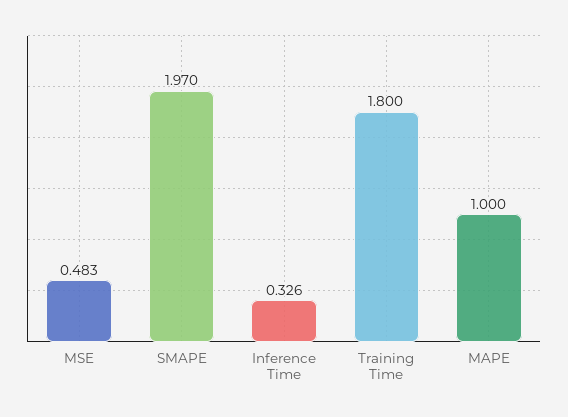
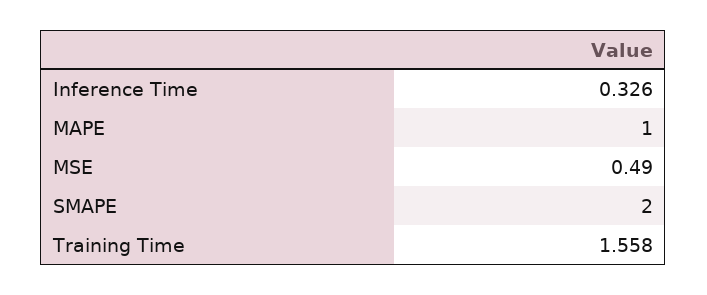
  {
-   "MSE": 0.483,
+   "MSE": 0.49,
-   "SMAPE": 1.97,
+   "SMAPE": 2,
    "Inference Time": 0.326,
-   "Training Time": 1.8,
+   "Training Time": 1.558,
    "MAPE": 1
  }

